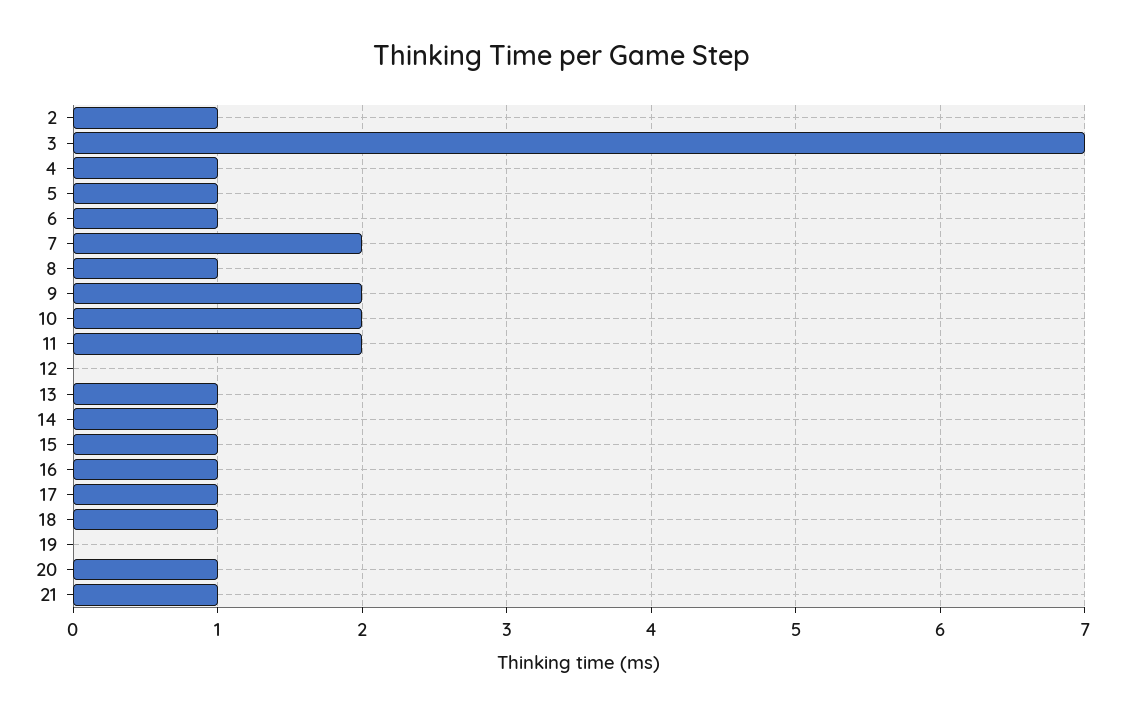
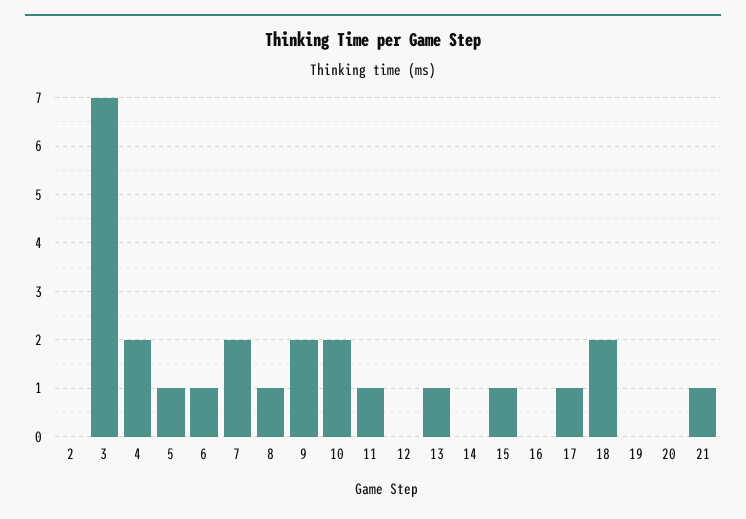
  {
-   "2": 1,
+   "2": 0,
    "3": 7,
-   "4": 1,
+   "4": 2,
    "5": 1,
    "6": 1,
    "7": 2,
    "8": 1,
    "9": 2,
    "10": 2,
-   "11": 2,
+   "11": 1,
    "12": 0,
    "13": 1,
-   "14": 1,
+   "14": 0,
    "15": 1,
-   "16": 1,
+   "16": 0,
    "17": 1,
-   "18": 1,
+   "18": 2,
    "19": 0,
-   "20": 1,
+   "20": 0,
    "21": 1
  }

